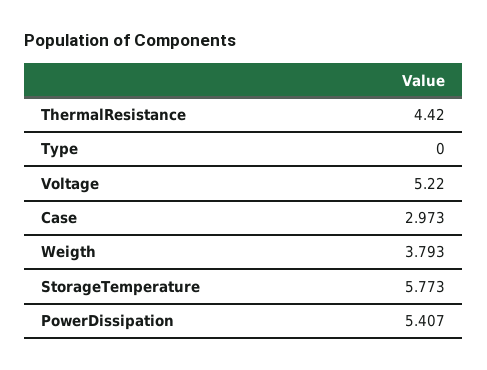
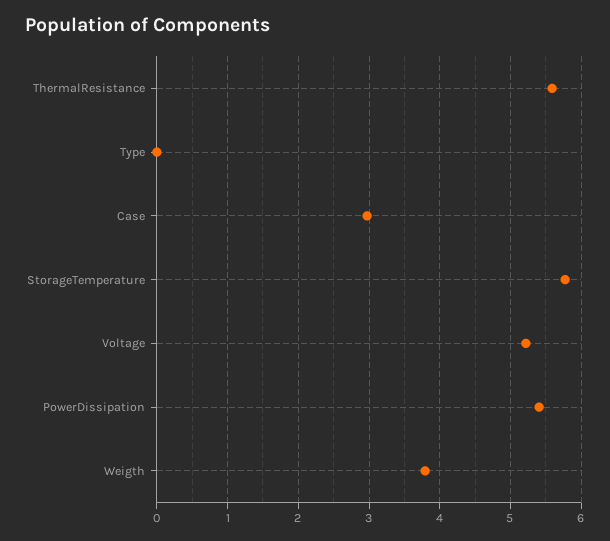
  {
-   "ThermalResistance": 4.42,
+   "ThermalResistance": 5.6,
    "Type": 0,
    "Voltage": 5.22,
    "Case": 2.973,
    "Weigth": 3.793,
    "StorageTemperature": 5.773,
    "PowerDissipation": 5.407
  }

